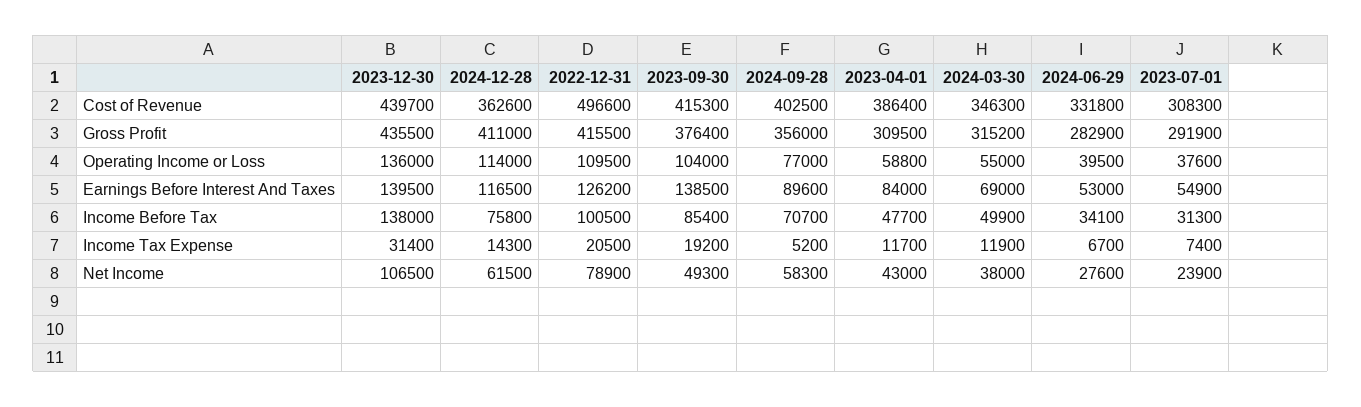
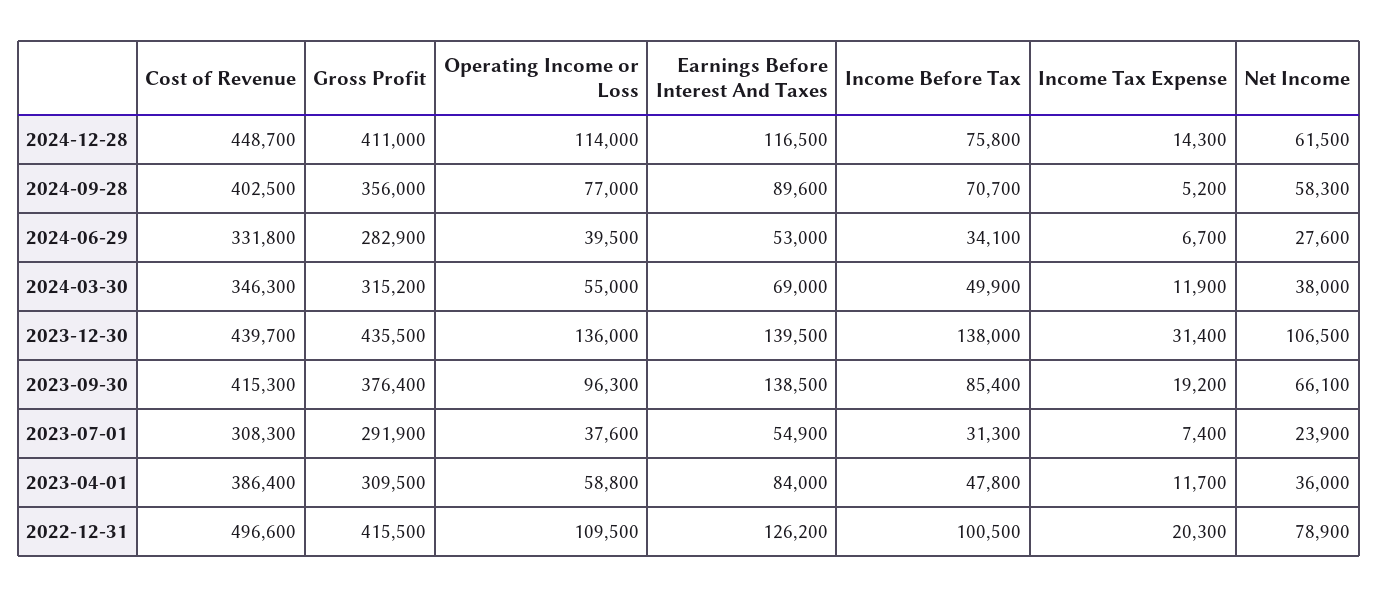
  {
    "2023-12-30": {
      "Cost of Revenue": 439700,
      "Gross Profit": 435500,
      "Operating Income or Loss": 136000,
      "Earnings Before Interest And Taxes": 139500,
      "Income Before Tax": 138000,
      "Income Tax Expense": 31400,
      "Net Income": 106500
    },
    "2024-12-28": {
-     "Cost of Revenue": 362600,
+     "Cost of Revenue": 448700,
      "Gross Profit": 411000,
      "Operating Income or Loss": 114000,
      "Earnings Before Interest And Taxes": 116500,
      "Income Before Tax": 75800,
      "Income Tax Expense": 14300,
      "Net Income": 61500
    },
    "2022-12-31": {
      "Cost of Revenue": 496600,
      "Gross Profit": 415500,
      "Operating Income or Loss": 109500,
      "Earnings Before Interest And Taxes": 126200,
      "Income Before Tax": 100500,
-     "Income Tax Expense": 20500,
+     "Income Tax Expense": 20300,
      "Net Income": 78900
    },
    "2023-09-30": {
      "Cost of Revenue": 415300,
      "Gross Profit": 376400,
-     "Operating Income or Loss": 104000,
+     "Operating Income or Loss": 96300,
      "Earnings Before Interest And Taxes": 138500,
      "Income Before Tax": 85400,
      "Income Tax Expense": 19200,
-     "Net Income": 49300
+     "Net Income": 66100
    },
    "2024-09-28": {
      "Cost of Revenue": 402500,
      "Gross Profit": 356000,
      "Operating Income or Loss": 77000,
      "Earnings Before Interest And Taxes": 89600,
      "Income Before Tax": 70700,
      "Income Tax Expense": 5200,
      "Net Income": 58300
    },
    "2023-04-01": {
      "Cost of Revenue": 386400,
      "Gross Profit": 309500,
      "Operating Income or Loss": 58800,
      "Earnings Before Interest And Taxes": 84000,
-     "Income Before Tax": 47700,
+     "Income Before Tax": 47800,
      "Income Tax Expense": 11700,
-     "Net Income": 43000
+     "Net Income": 36000
    },
    "2024-03-30": {
      "Cost of Revenue": 346300,
      "Gross Profit": 315200,
      "Operating Income or Loss": 55000,
      "Earnings Before Interest And Taxes": 69000,
      "Income Before Tax": 49900,
      "Income Tax Expense": 11900,
      "Net Income": 38000
    },
    "2024-06-29": {
      "Cost of Revenue": 331800,
      "Gross Profit": 282900,
      "Operating Income or Loss": 39500,
      "Earnings Before Interest And Taxes": 53000,
      "Income Before Tax": 34100,
      "Income Tax Expense": 6700,
      "Net Income": 27600
    },
    "2023-07-01": {
      "Cost of Revenue": 308300,
      "Gross Profit": 291900,
      "Operating Income or Loss": 37600,
      "Earnings Before Interest And Taxes": 54900,
      "Income Before Tax": 31300,
      "Income Tax Expense": 7400,
      "Net Income": 23900
    }
  }

